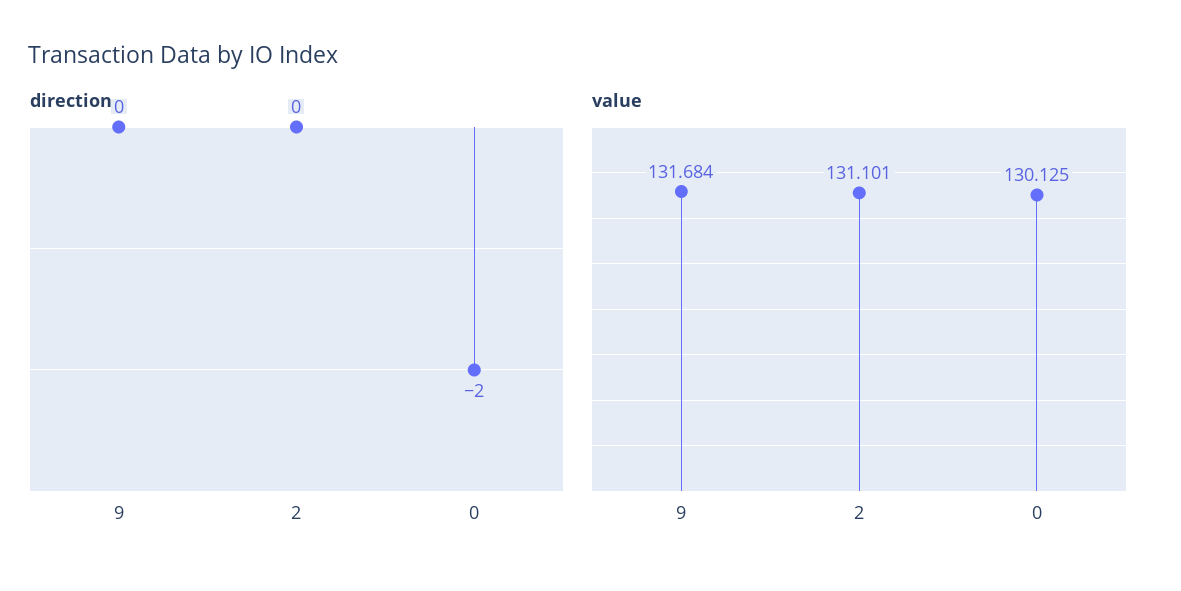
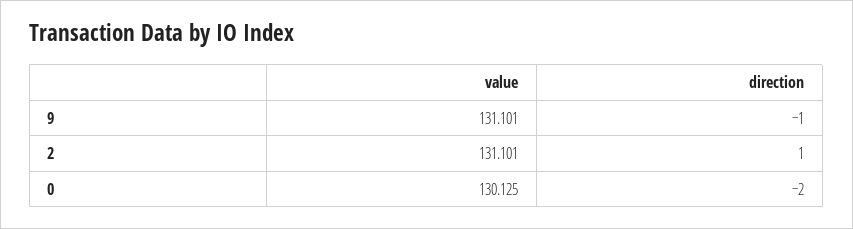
  {
    "direction": {
-     "9": 0,
+     "9": -1,
-     "2": 0,
+     "2": 1,
      "0": -2
    },
    "value": {
-     "9": 131.684,
+     "9": 131.101,
      "2": 131.101,
      "0": 130.125
    }
  }

